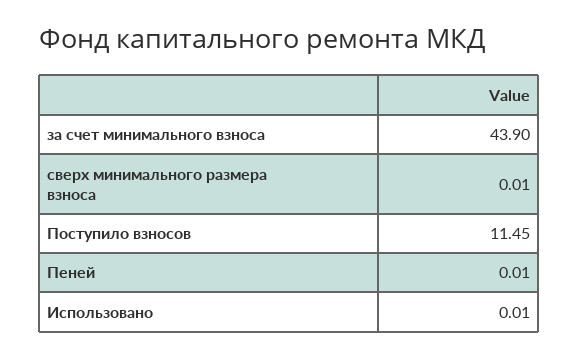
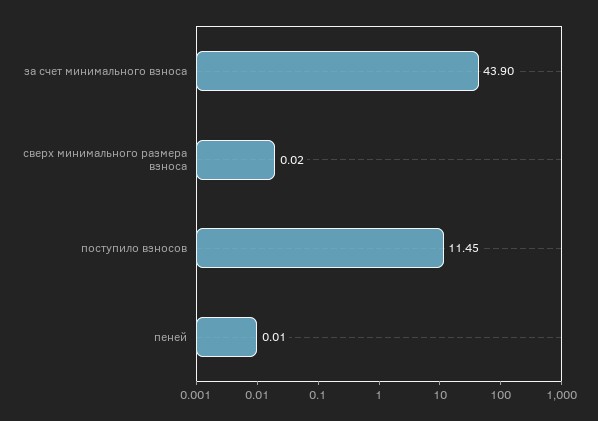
  {
    "за счет минимального взноса": 43.9,
-   "сверх минимального размера взноса": 0.01,
+   "сверх минимального размера взноса": 0.02,
    "Поступило взносов": 11.45,
-   "Пеней": 0.01,
+   "Пеней": 0.01
-   "Использовано": 0.01
  }

